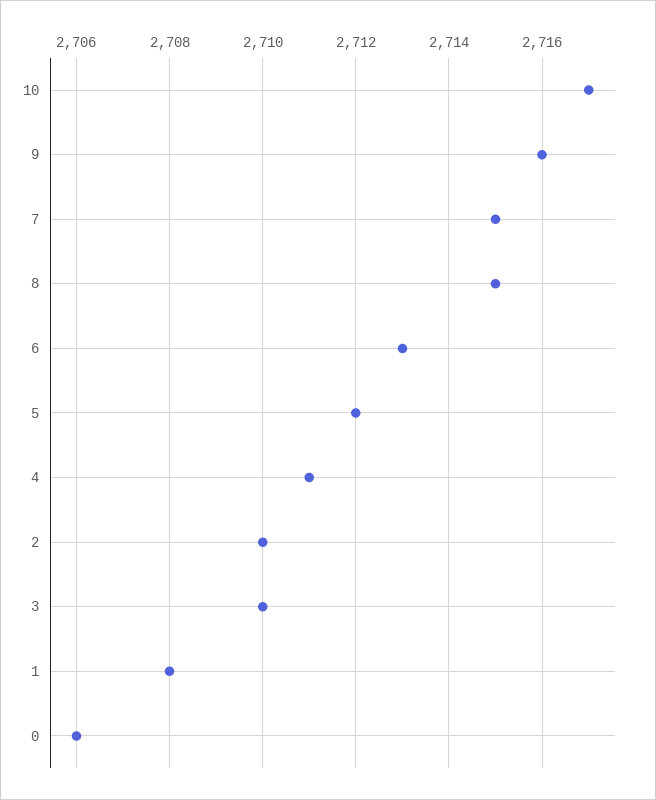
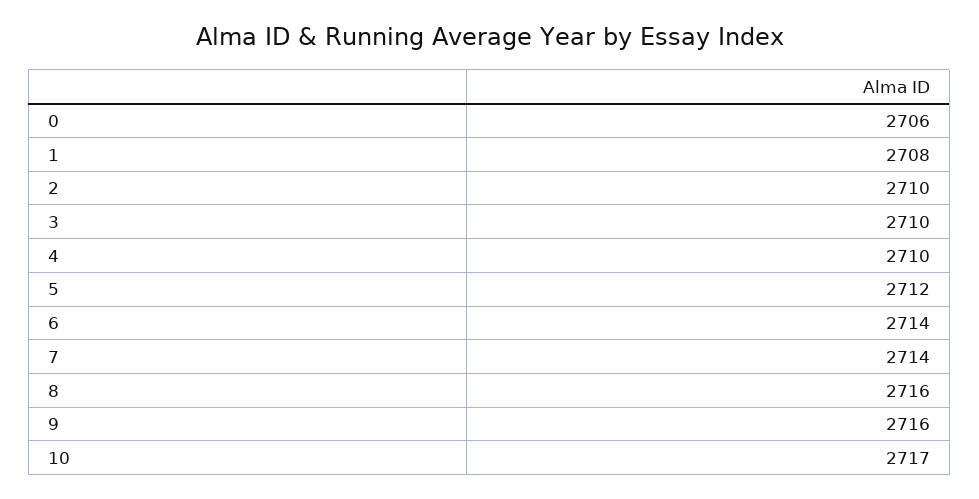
  {
    "10": 2717,
    "9": 2716,
-   "7": 2715,
+   "7": 2714,
-   "8": 2715,
+   "8": 2716,
-   "6": 2713,
+   "6": 2714,
    "5": 2712,
-   "4": 2711,
+   "4": 2710,
    "2": 2710,
    "3": 2710,
    "1": 2708,
    "0": 2706
  }

